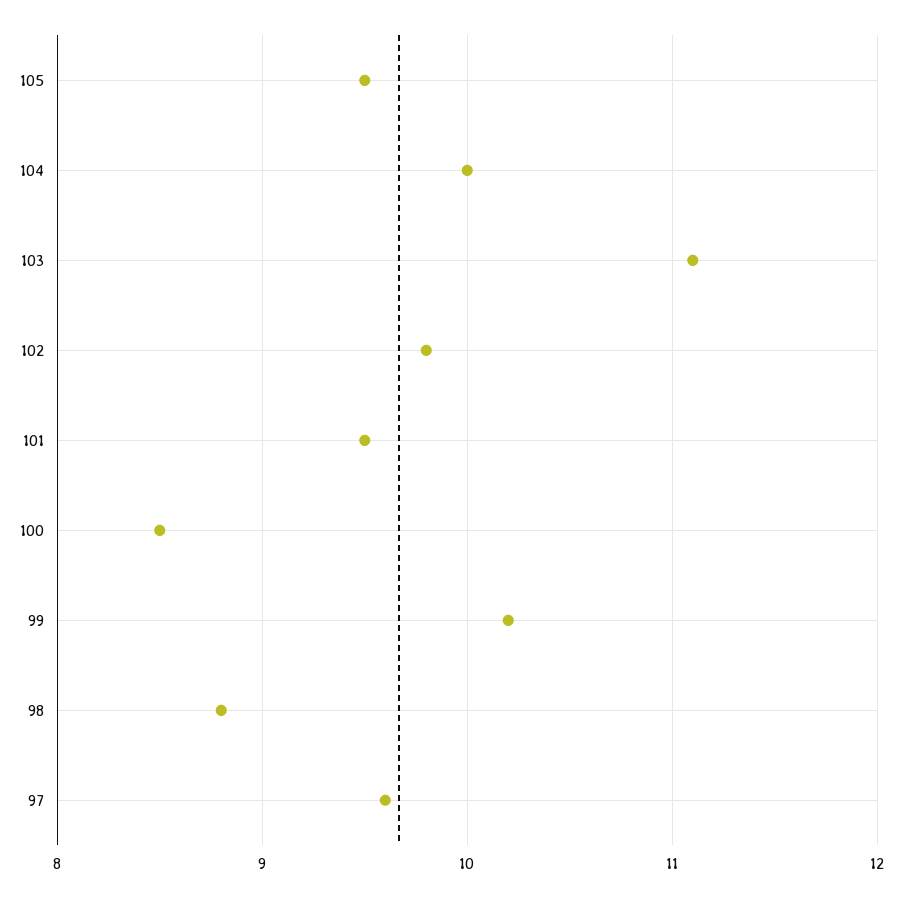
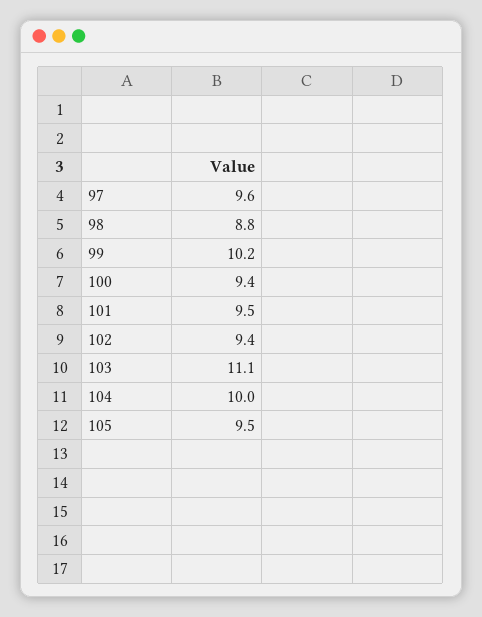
  {
    "105": 9.5,
    "104": 10,
    "103": 11.1,
-   "102": 9.8,
+   "102": 9.4,
    "101": 9.5,
-   "100": 8.5,
+   "100": 9.4,
    "99": 10.2,
    "98": 8.8,
    "97": 9.6
  }

